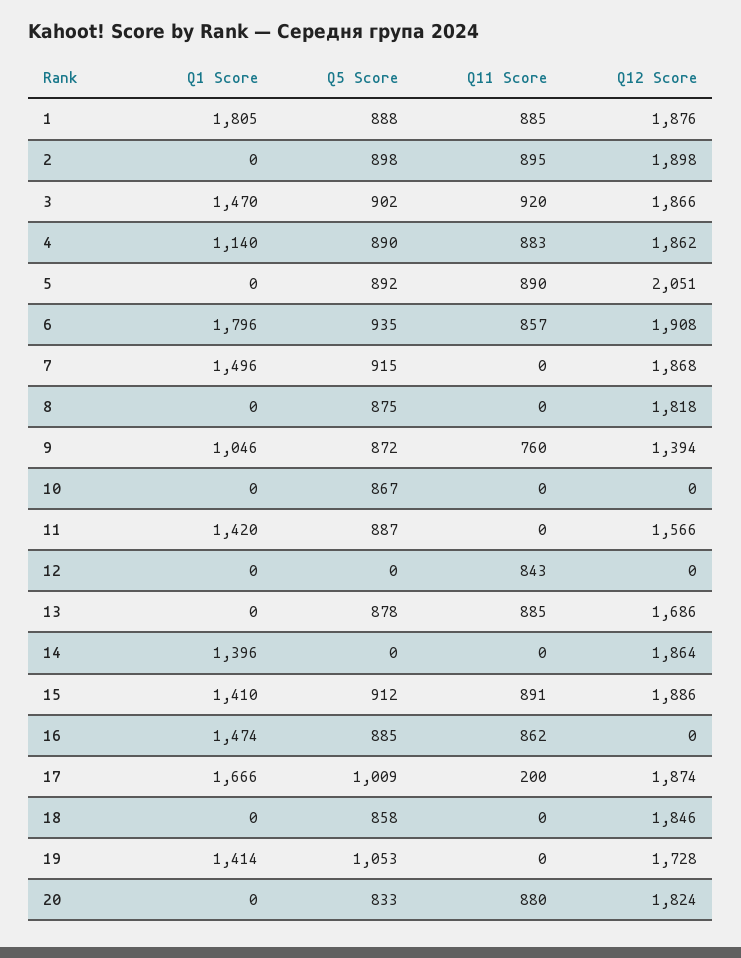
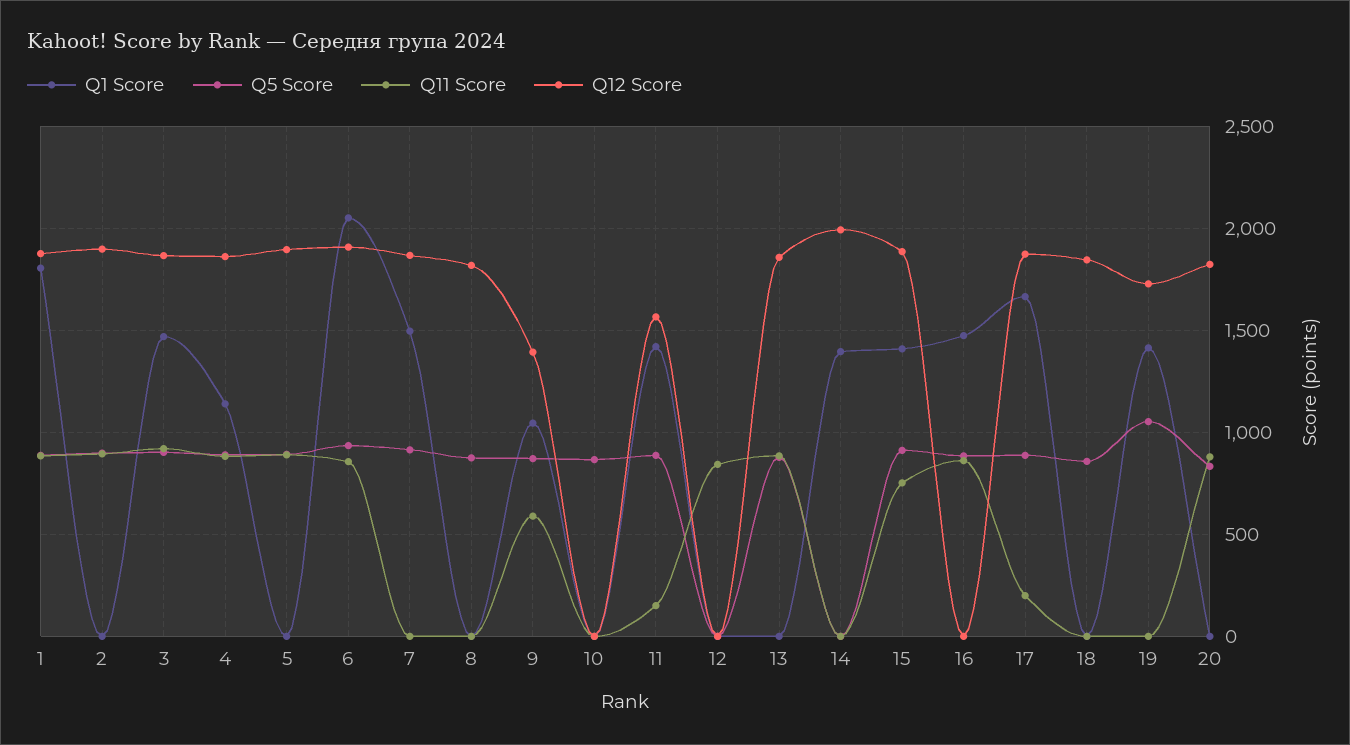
  {
    "Q1 Score": {
      "1": 1805,
      "2": 0,
      "3": 1470,
      "4": 1140,
      "5": 0,
-     "6": 1796,
+     "6": 2050,
      "7": 1496,
      "8": 0,
      "9": 1046,
      "10": 0,
      "11": 1420,
      "12": 0,
      "13": 0,
      "14": 1396,
      "15": 1410,
      "16": 1474,
      "17": 1666,
      "18": 0,
      "19": 1414,
      "20": 0
    },
    "Q5 Score": {
      "1": 888,
      "2": 898,
      "3": 902,
      "4": 890,
      "5": 892,
      "6": 935,
      "7": 915,
      "8": 875,
      "9": 872,
      "10": 867,
      "11": 887,
      "12": 0,
      "13": 878,
      "14": 0,
      "15": 912,
      "16": 885,
-     "17": 1009,
+     "17": 900,
      "18": 858,
      "19": 1053,
      "20": 833
    },
    "Q11 Score": {
      "1": 885,
      "2": 895,
      "3": 920,
      "4": 883,
      "5": 890,
      "6": 857,
      "7": 0,
      "8": 0,
-     "9": 760,
+     "9": 600,
      "10": 0,
-     "11": 0,
+     "11": 150,
      "12": 843,
      "13": 885,
      "14": 0,
-     "15": 891,
+     "15": 750,
      "16": 862,
      "17": 200,
      "18": 0,
      "19": 0,
      "20": 880
    },
    "Q12 Score": {
      "1": 1876,
      "2": 1898,
      "3": 1866,
      "4": 1862,
-     "5": 2051,
+     "5": 1900,
      "6": 1908,
      "7": 1868,
      "8": 1818,
      "9": 1394,
      "10": 0,
      "11": 1566,
      "12": 0,
-     "13": 1686,
+     "13": 1850,
-     "14": 1864,
+     "14": 2000,
      "15": 1886,
      "16": 0,
      "17": 1874,
      "18": 1846,
      "19": 1728,
      "20": 1824
    }
  }

